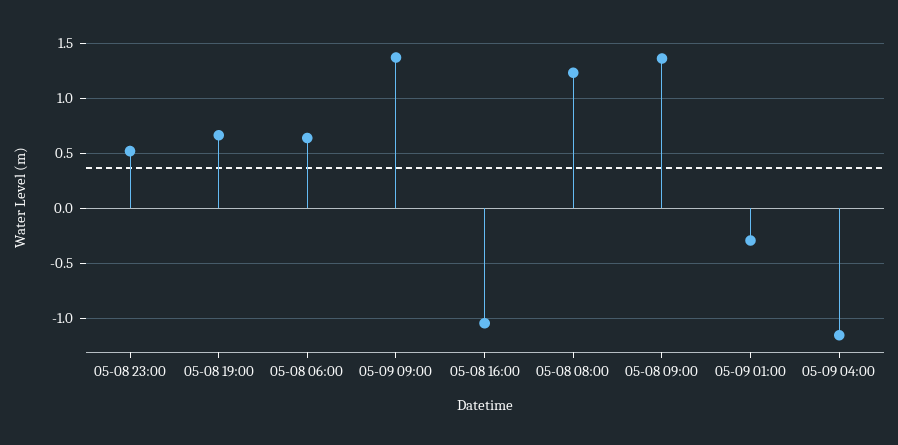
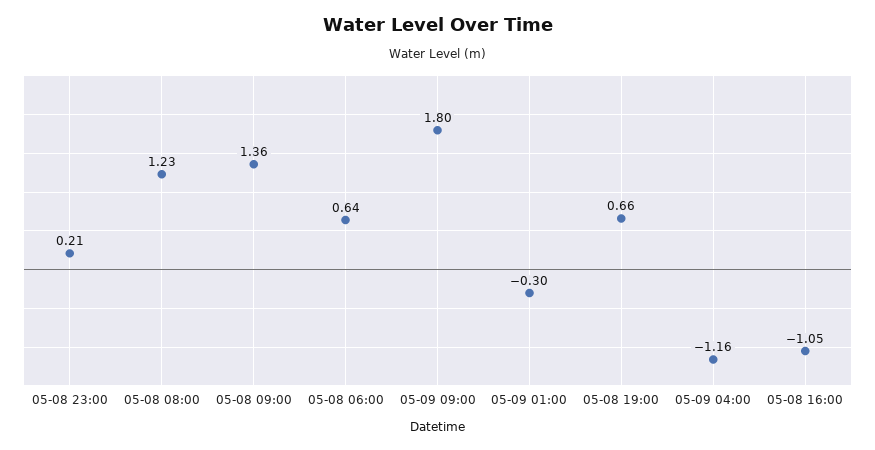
  {
-   "05-08 23:00": 0.5,
+   "05-08 23:00": 0.21,
    "05-08 19:00": 0.66,
    "05-08 06:00": 0.64,
-   "05-09 09:00": 1.4,
+   "05-09 09:00": 1.8,
    "05-08 16:00": -1.05,
    "05-08 08:00": 1.23,
    "05-08 09:00": 1.36,
    "05-09 01:00": -0.3,
    "05-09 04:00": -1.16
  }

